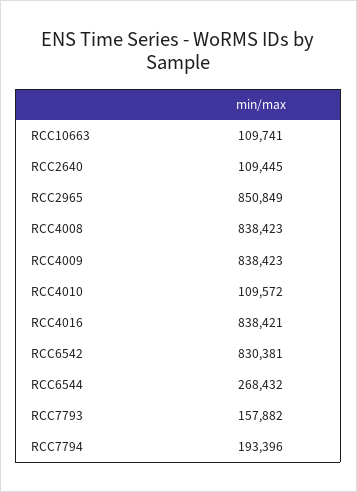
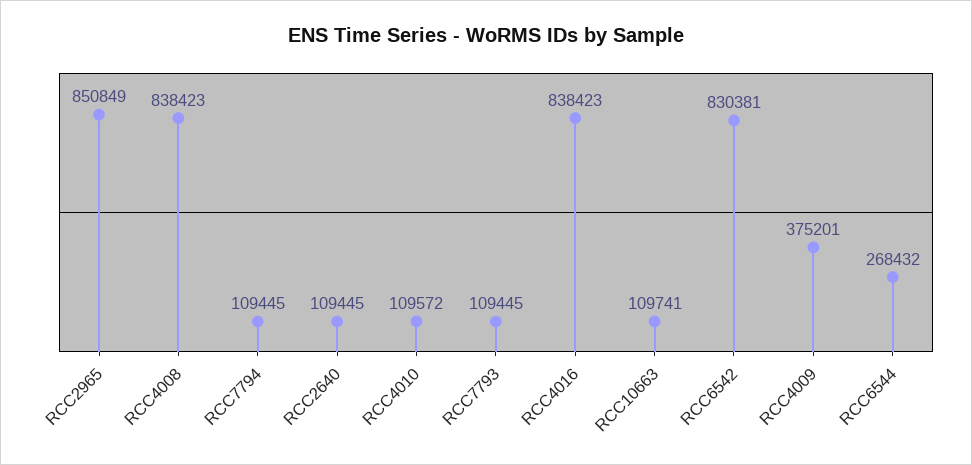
  {
    "RCC10663": 109741,
    "RCC2640": 109445,
    "RCC2965": 850849,
    "RCC4008": 838423,
-   "RCC4009": 838423,
+   "RCC4009": 375201,
    "RCC4010": 109572,
-   "RCC4016": 838421,
+   "RCC4016": 838423,
    "RCC6542": 830381,
    "RCC6544": 268432,
-   "RCC7793": 157882,
+   "RCC7793": 109445,
-   "RCC7794": 193396
+   "RCC7794": 109445
  }

